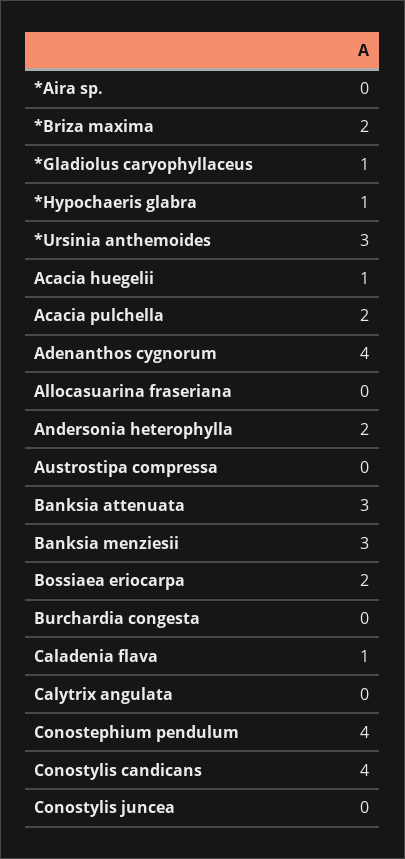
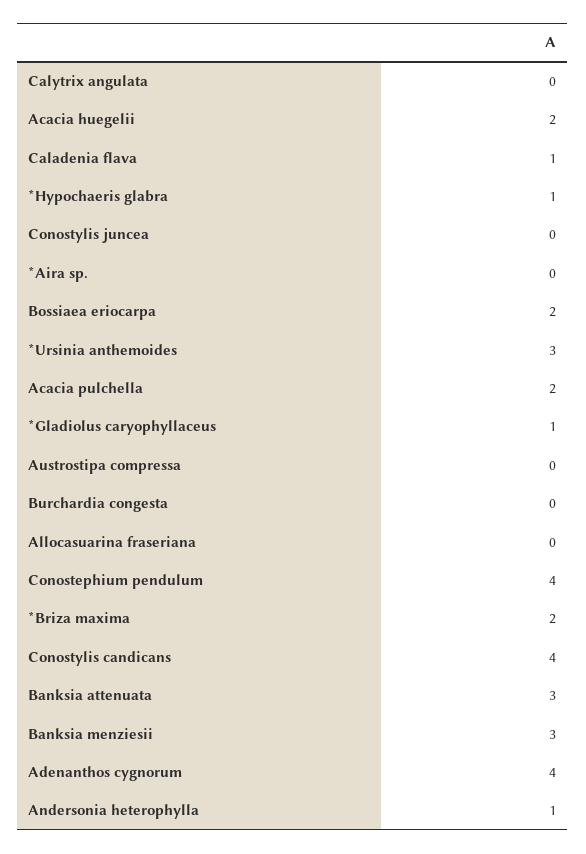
  {
    "*Aira sp.": 0,
    "*Briza maxima": 2,
    "*Gladiolus caryophyllaceus": 1,
    "*Hypochaeris glabra": 1,
    "*Ursinia anthemoides": 3,
-   "Acacia huegelii": 1,
+   "Acacia huegelii": 2,
    "Acacia pulchella": 2,
    "Adenanthos cygnorum": 4,
    "Allocasuarina fraseriana": 0,
-   "Andersonia heterophylla": 2,
+   "Andersonia heterophylla": 1,
    "Austrostipa compressa": 0,
    "Banksia attenuata": 3,
    "Banksia menziesii": 3,
    "Bossiaea eriocarpa": 2,
    "Burchardia congesta": 0,
    "Caladenia flava": 1,
    "Calytrix angulata": 0,
    "Conostephium pendulum": 4,
    "Conostylis candicans": 4,
    "Conostylis juncea": 0
  }

